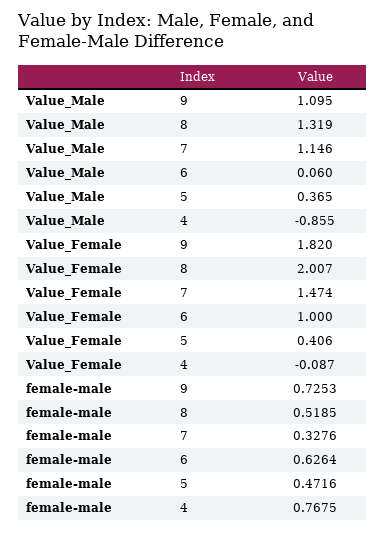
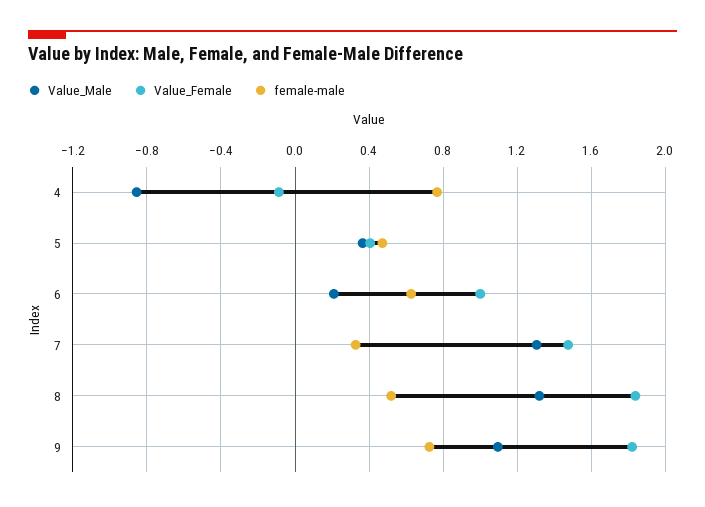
  {
    "Value_Male": {
      "9": 1.095,
      "8": 1.319,
-     "7": 1.146,
+     "7": 1.3,
-     "6": 0.06,
+     "6": 0.2,
      "5": 0.365,
      "4": -0.855
    },
    "Value_Female": {
      "9": 1.82,
-     "8": 2.007,
+     "8": 1.85,
      "7": 1.474,
      "6": 1,
      "5": 0.406,
      "4": -0.087
    },
    "female-male": {
      "9": 0.7253,
      "8": 0.5185,
      "7": 0.3276,
      "6": 0.6264,
      "5": 0.4716,
      "4": 0.7675
    }
  }

